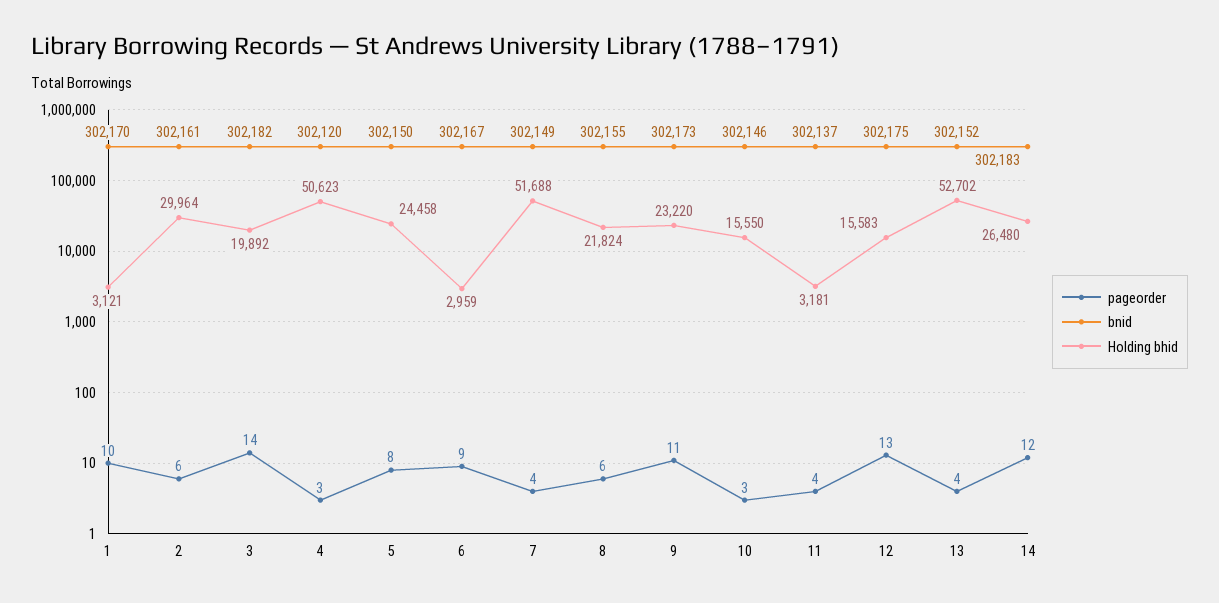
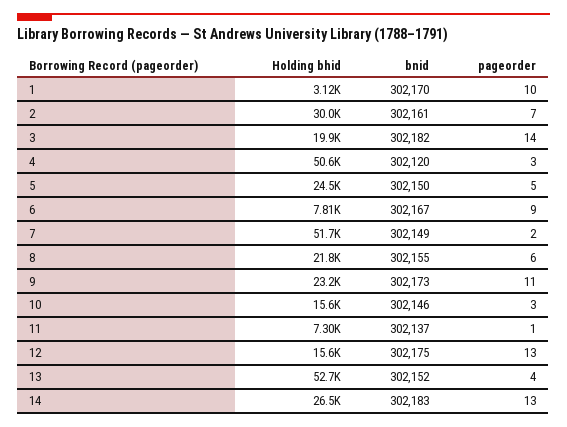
  {
    "pageorder": {
      "1": 10,
-     "2": 6,
+     "2": 7,
      "3": 14,
      "4": 3,
-     "5": 8,
+     "5": 5,
      "6": 9,
-     "7": 4,
+     "7": 2,
      "8": 6,
      "9": 11,
      "10": 3,
-     "11": 4,
+     "11": 1,
      "12": 13,
      "13": 4,
-     "14": 12
+     "14": 13
    },
    "bnid": {
      "1": 302170,
      "2": 302161,
      "3": 302182,
      "4": 302120,
      "5": 302150,
      "6": 302167,
      "7": 302149,
      "8": 302155,
      "9": 302173,
      "10": 302146,
      "11": 302137,
      "12": 302175,
      "13": 302152,
      "14": 302183
    },
    "Holding bhid": {
      "1": 3121,
      "2": 29964,
      "3": 19892,
      "4": 50623,
      "5": 24458,
-     "6": 2959,
+     "6": 7810,
      "7": 51688,
      "8": 21824,
      "9": 23220,
      "10": 15550,
-     "11": 3181,
+     "11": 7300,
      "12": 15583,
      "13": 52702,
      "14": 26480
    }
  }

